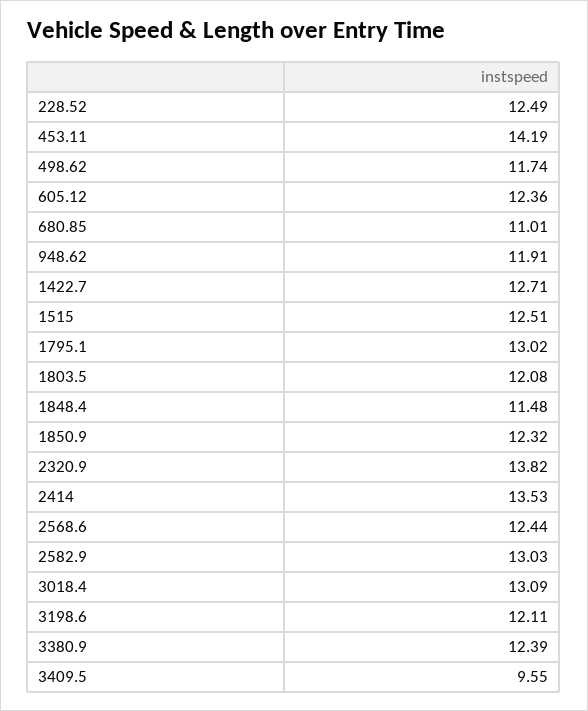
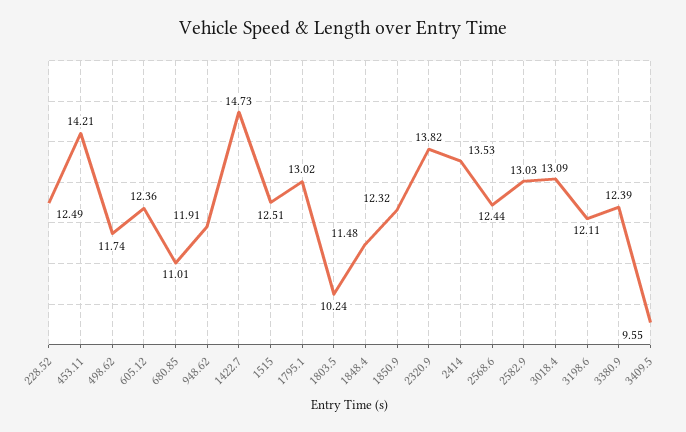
  {
    "228.52": 12.49,
-   "453.11": 14.19,
+   "453.11": 14.21,
    "498.62": 11.74,
    "605.12": 12.36,
    "680.85": 11.01,
    "948.62": 11.91,
-   "1422.7": 12.71,
+   "1422.7": 14.73,
    "1515": 12.51,
    "1795.1": 13.02,
-   "1803.5": 12.08,
+   "1803.5": 10.24,
    "1848.4": 11.48,
    "1850.9": 12.32,
    "2320.9": 13.82,
    "2414": 13.53,
    "2568.6": 12.44,
    "2582.9": 13.03,
    "3018.4": 13.09,
    "3198.6": 12.11,
    "3380.9": 12.39,
    "3409.5": 9.55
  }

